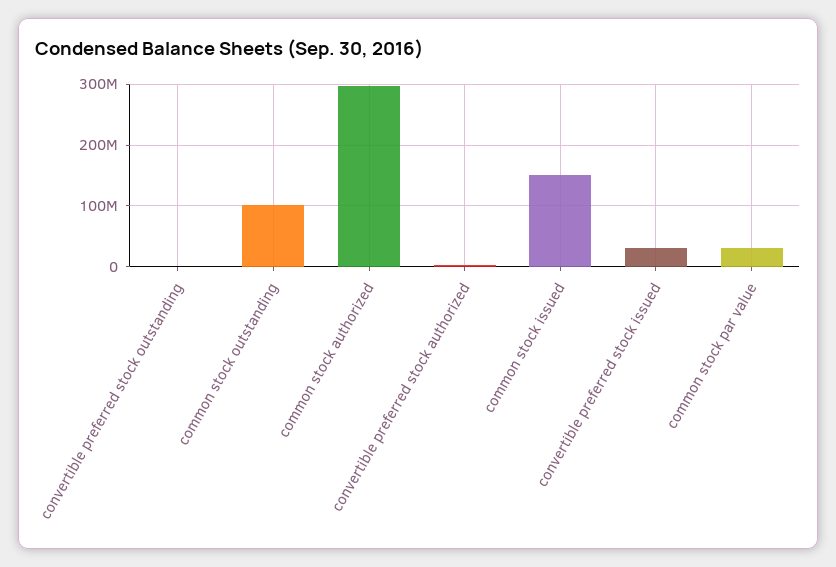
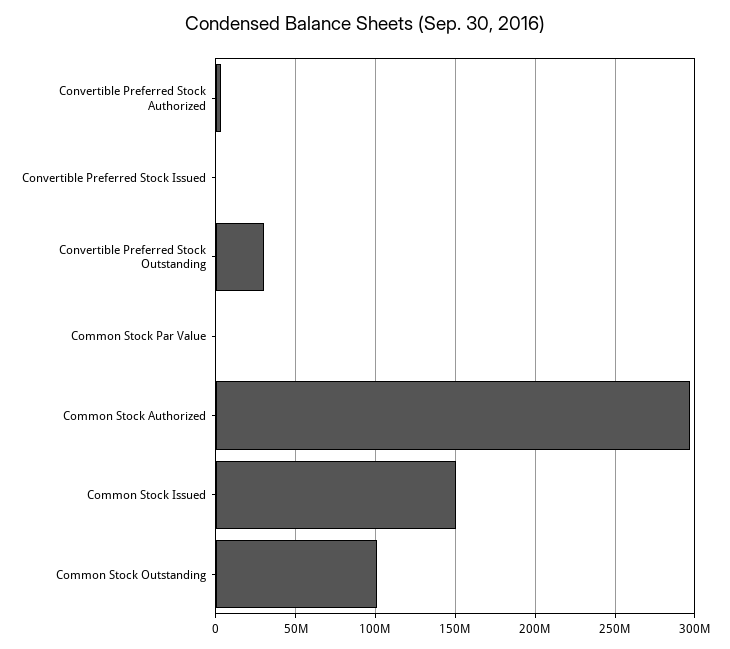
  {
-   "convertible preferred stock outstanding": 0,
+   "convertible preferred stock outstanding": 30000000,
    "common stock outstanding": 100000000,
    "common stock authorized": 295000000,
    "convertible preferred stock authorized": 5000000,
    "common stock issued": 150000000,
-   "convertible preferred stock issued": 30000000,
+   "convertible preferred stock issued": 0,
-   "common stock par value": 30000000
+   "common stock par value": 0
  }

